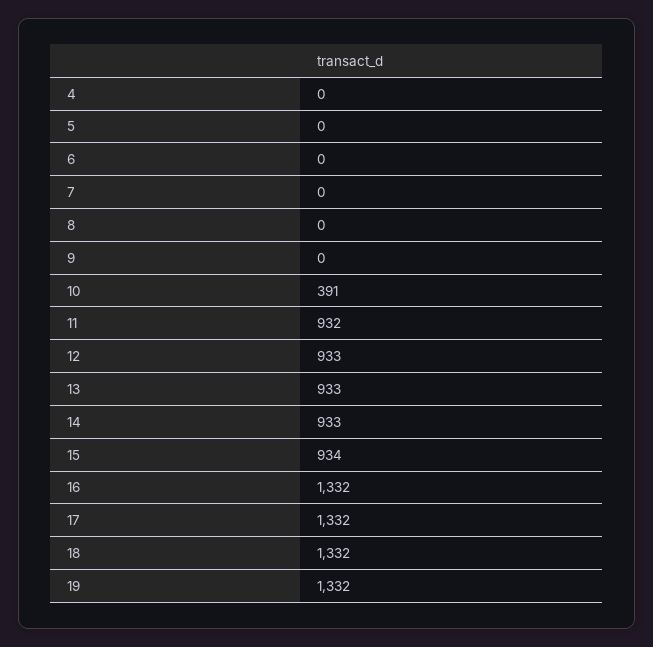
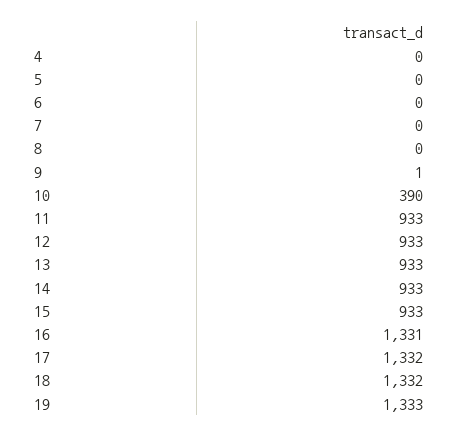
  {
    "4": 0,
    "5": 0,
    "6": 0,
    "7": 0,
    "8": 0,
-   "9": 0,
+   "9": 1,
-   "10": 391,
+   "10": 390,
-   "11": 932,
+   "11": 933,
    "12": 933,
    "13": 933,
    "14": 933,
-   "15": 934,
+   "15": 933,
-   "16": 1332,
+   "16": 1331,
    "17": 1332,
    "18": 1332,
-   "19": 1332
+   "19": 1333
  }

